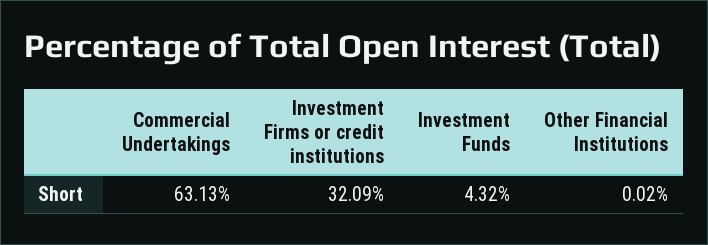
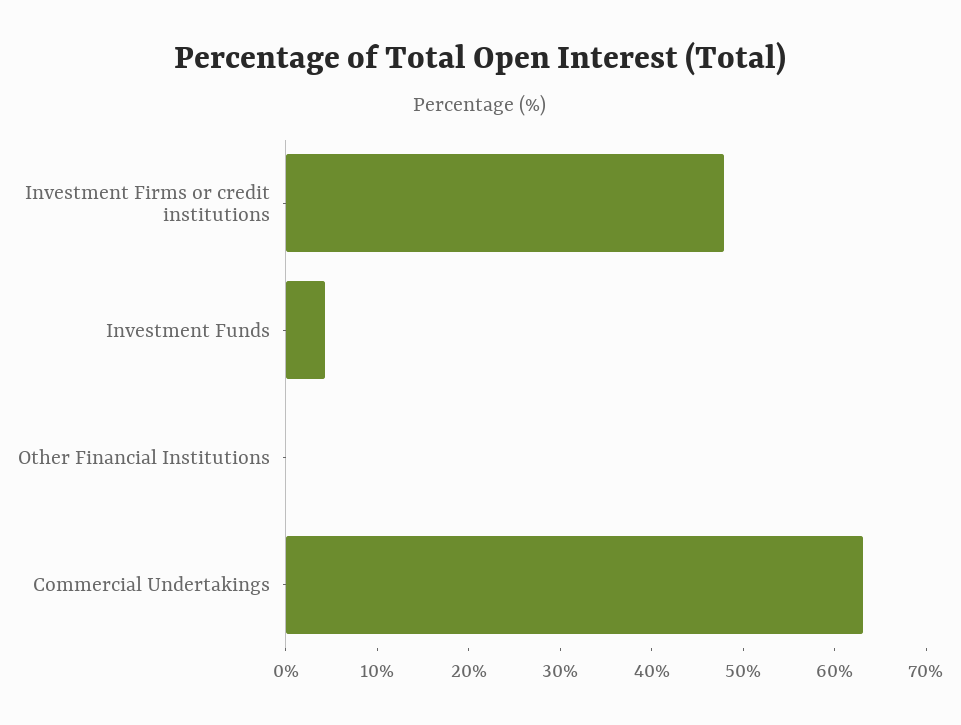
  {
    "Commercial Undertakings": 63.13,
-   "Investment Firms or credit institutions": 32.09,
+   "Investment Firms or credit institutions": 48,
    "Investment Funds": 4.32,
    "Other Financial Institutions": 0.02
  }

